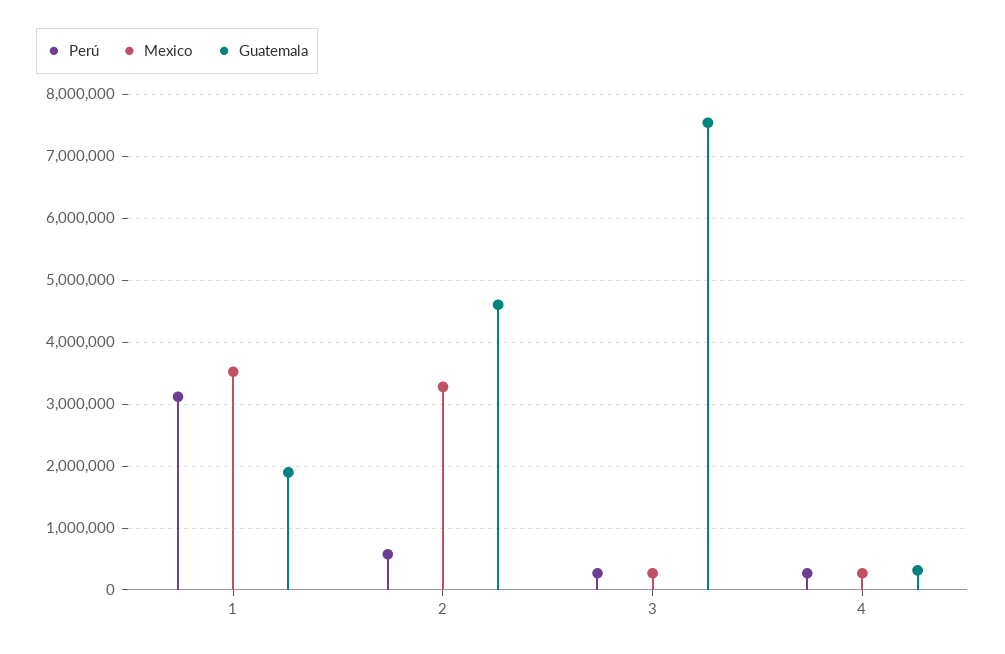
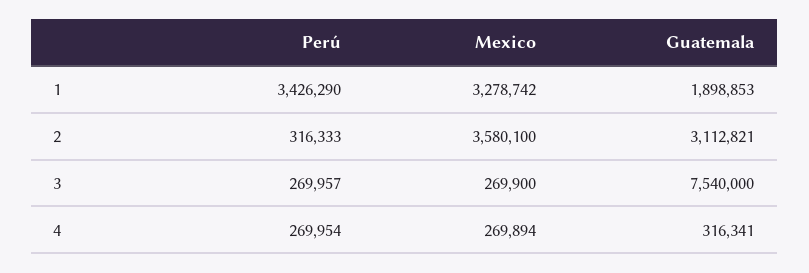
  {
    "Perú": {
-     "1": 3100000,
+     "1": 3426290,
-     "2": 600000,
+     "2": 316333,
      "3": 269957,
      "4": 269954
    },
    "Mexico": {
-     "1": 3500000,
+     "1": 3278742,
-     "2": 3300000,
+     "2": 3580100,
      "3": 269900,
      "4": 269894
    },
    "Guatemala": {
      "1": 1898853,
-     "2": 4600000,
+     "2": 3112821,
      "3": 7540000,
      "4": 316341
    }
  }

